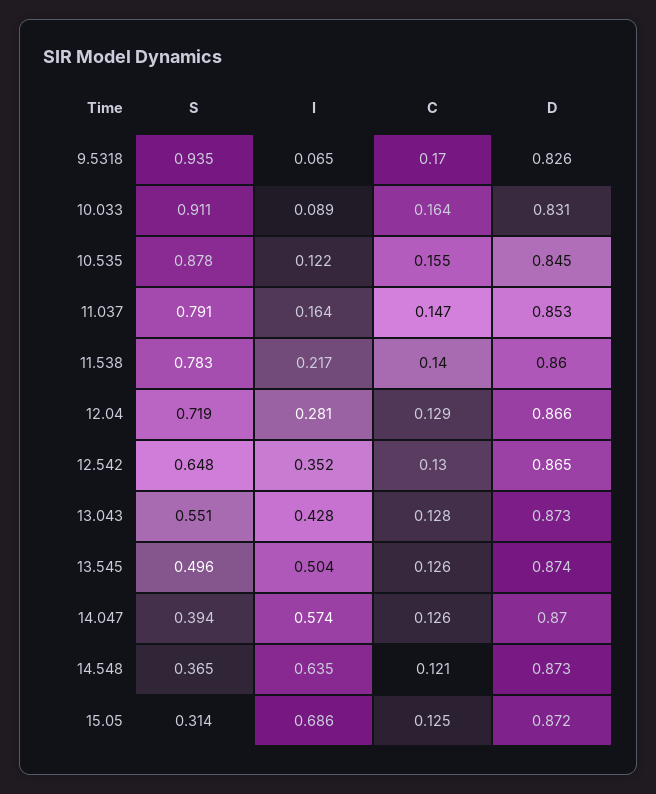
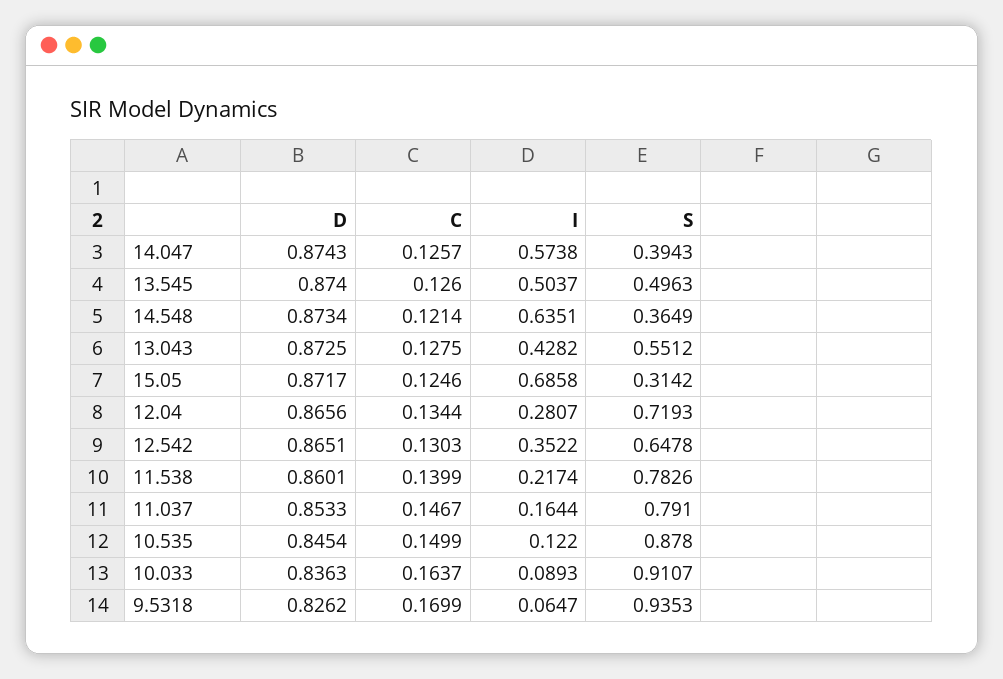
  {
    "S": {
      "9.5318": 0.9353,
      "10.033": 0.9107,
      "10.535": 0.878,
      "11.037": 0.791,
      "11.538": 0.7826,
      "12.04": 0.7193,
      "12.542": 0.6478,
      "13.043": 0.5512,
      "13.545": 0.4963,
      "14.047": 0.3943,
      "14.548": 0.3649,
      "15.05": 0.3142
    },
    "I": {
      "9.5318": 0.0647,
      "10.033": 0.0893,
      "10.535": 0.122,
      "11.037": 0.1644,
      "11.538": 0.2174,
      "12.04": 0.2807,
      "12.542": 0.3522,
      "13.043": 0.4282,
      "13.545": 0.5037,
      "14.047": 0.5738,
      "14.548": 0.6351,
      "15.05": 0.6858
    },
    "C": {
      "9.5318": 0.1699,
      "10.033": 0.1637,
-     "10.535": 0.155,
+     "10.535": 0.1499,
      "11.037": 0.1467,
      "11.538": 0.1399,
-     "12.04": 0.129,
+     "12.04": 0.1344,
      "12.542": 0.1303,
      "13.043": 0.1275,
      "13.545": 0.126,
      "14.047": 0.1257,
      "14.548": 0.1214,
      "15.05": 0.1246
    },
    "D": {
      "9.5318": 0.8262,
-     "10.033": 0.831,
+     "10.033": 0.8363,
      "10.535": 0.8454,
      "11.037": 0.8533,
      "11.538": 0.8601,
      "12.04": 0.8656,
      "12.542": 0.8651,
      "13.043": 0.8725,
      "13.545": 0.874,
-     "14.047": 0.87,
+     "14.047": 0.8743,
      "14.548": 0.8734,
      "15.05": 0.8717
    }
  }

